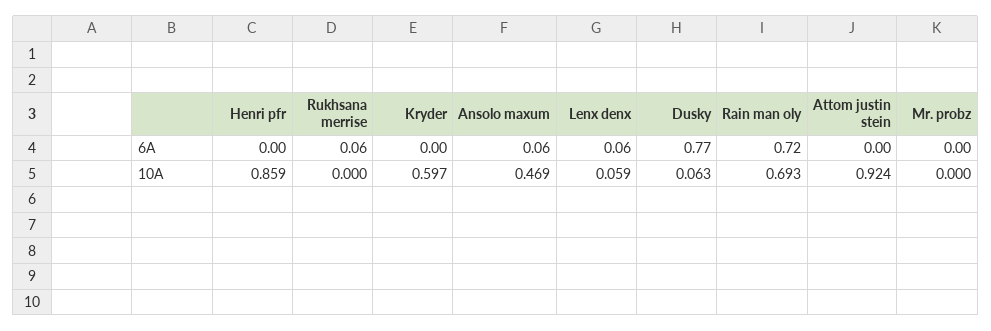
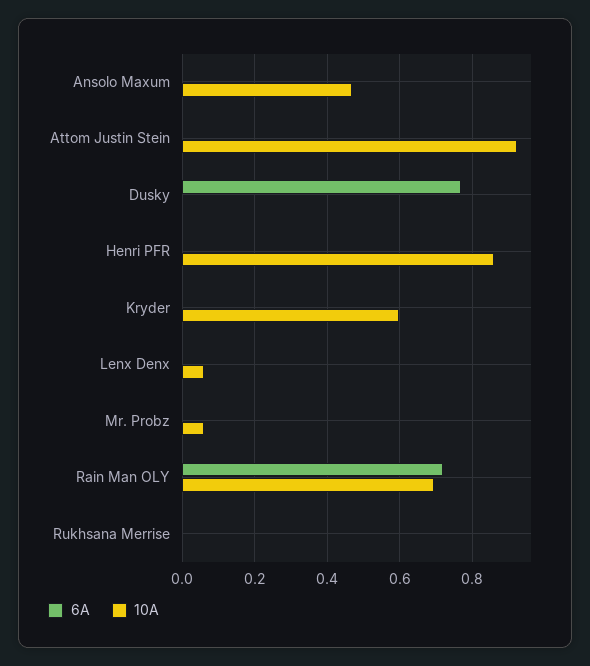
  {
    "6A": {
      "Henri pfr": 0,
-     "Rukhsana merrise": 0.06,
+     "Rukhsana merrise": 0,
      "Kryder": 0,
-     "Ansolo maxum": 0.06,
+     "Ansolo maxum": 0,
-     "Lenx denx": 0.06,
+     "Lenx denx": 0,
      "Dusky": 0.77,
      "Rain man oly": 0.72,
      "Attom justin stein": 0,
      "Mr. probz": 0
    },
    "10A": {
      "Henri pfr": 0.859,
      "Rukhsana merrise": 0,
      "Kryder": 0.597,
      "Ansolo maxum": 0.469,
      "Lenx denx": 0.059,
-     "Dusky": 0.063,
+     "Dusky": 0,
      "Rain man oly": 0.693,
      "Attom justin stein": 0.924,
-     "Mr. probz": 0
+     "Mr. probz": 0.06
    }
  }

